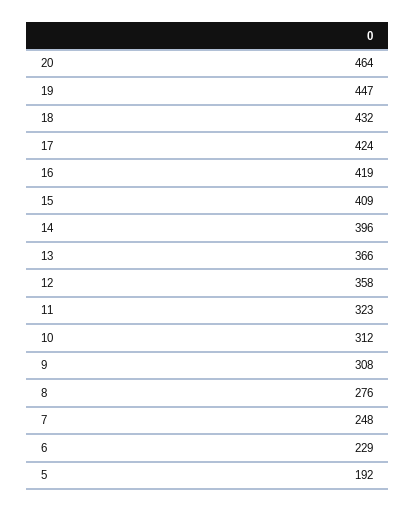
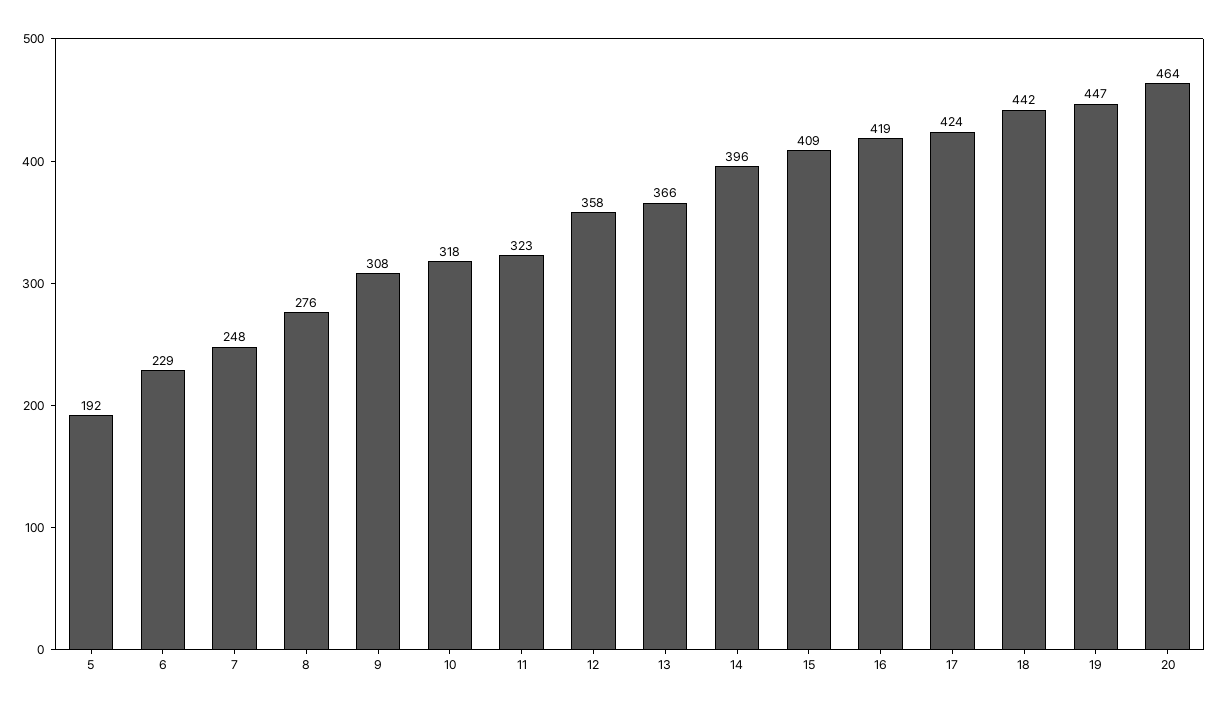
  {
    "20": 464,
    "19": 447,
-   "18": 432,
+   "18": 442,
    "17": 424,
    "16": 419,
    "15": 409,
    "14": 396,
    "13": 366,
    "12": 358,
    "11": 323,
-   "10": 312,
+   "10": 318,
    "9": 308,
    "8": 276,
    "7": 248,
    "6": 229,
    "5": 192
  }

